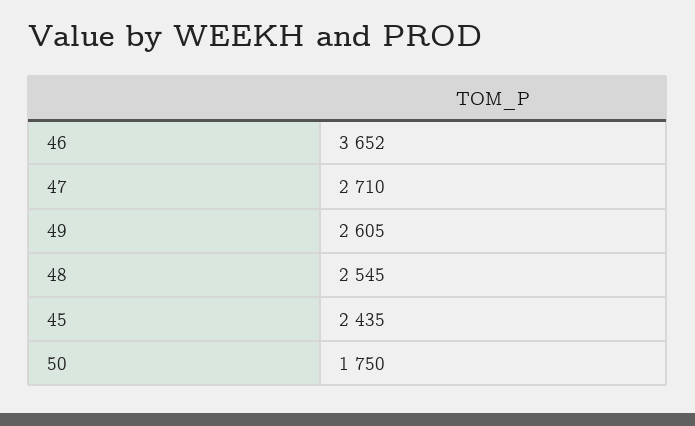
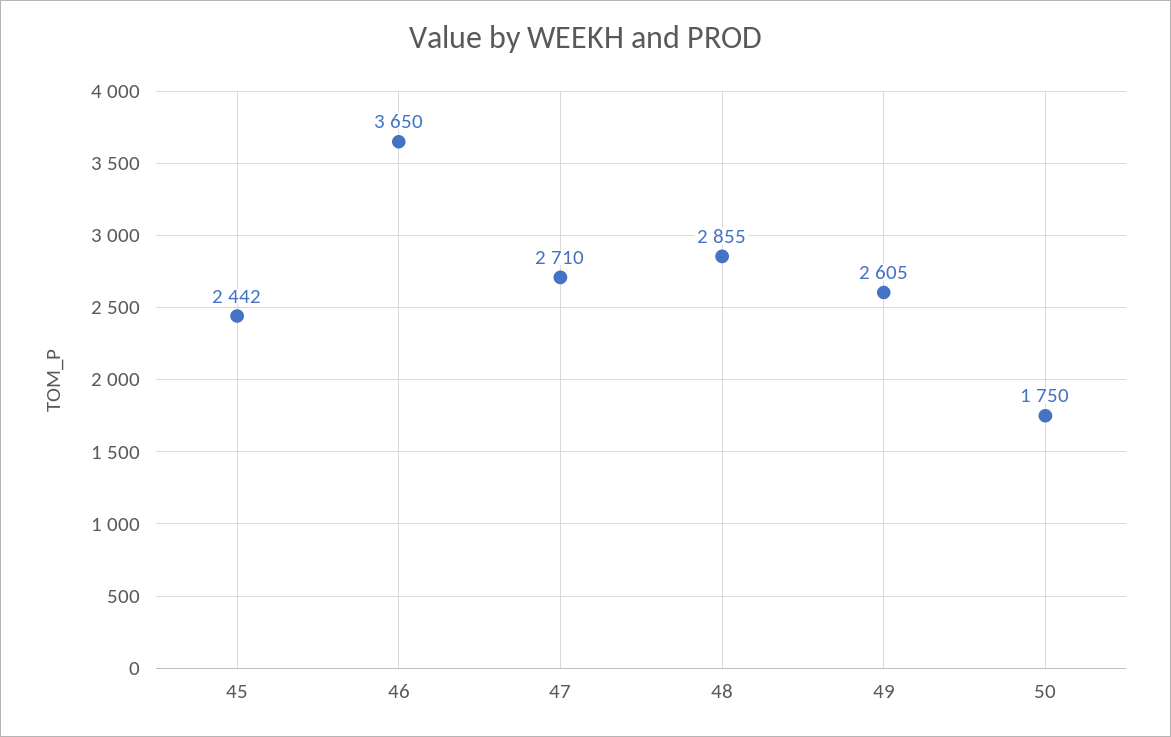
  {
-   "46": 3652,
+   "46": 3650,
    "47": 2710,
    "49": 2605,
-   "48": 2545,
+   "48": 2855,
-   "45": 2435,
+   "45": 2442,
    "50": 1750
  }

